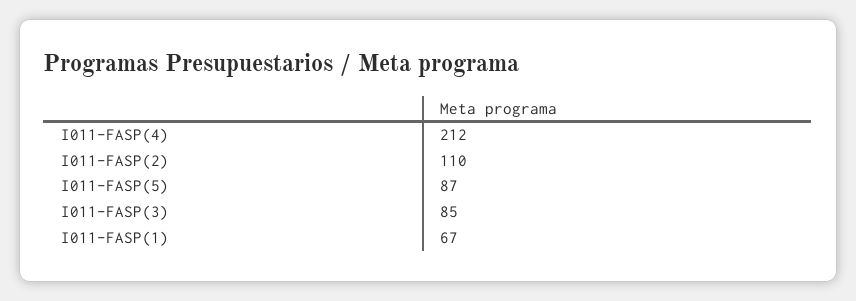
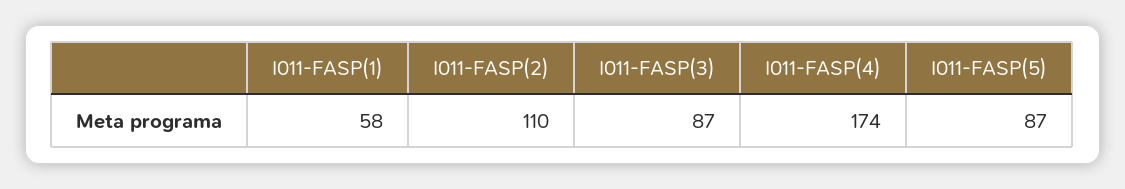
  {
-   "I011-FASP(4)": 212,
+   "I011-FASP(4)": 174,
    "I011-FASP(2)": 110,
    "I011-FASP(5)": 87,
-   "I011-FASP(3)": 85,
+   "I011-FASP(3)": 87,
-   "I011-FASP(1)": 67
+   "I011-FASP(1)": 58
  }

